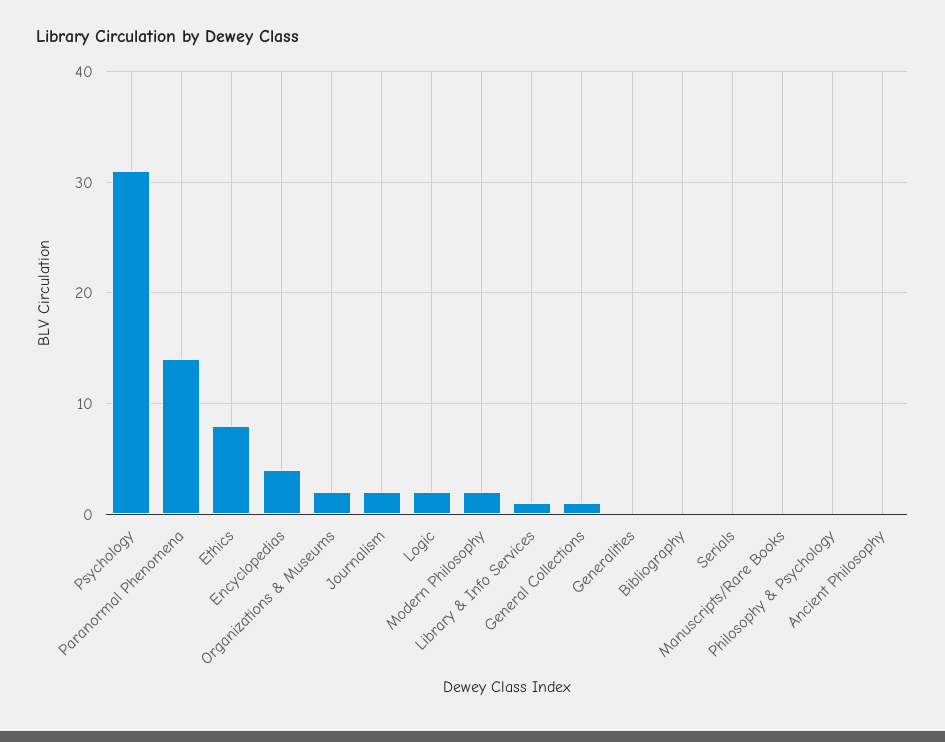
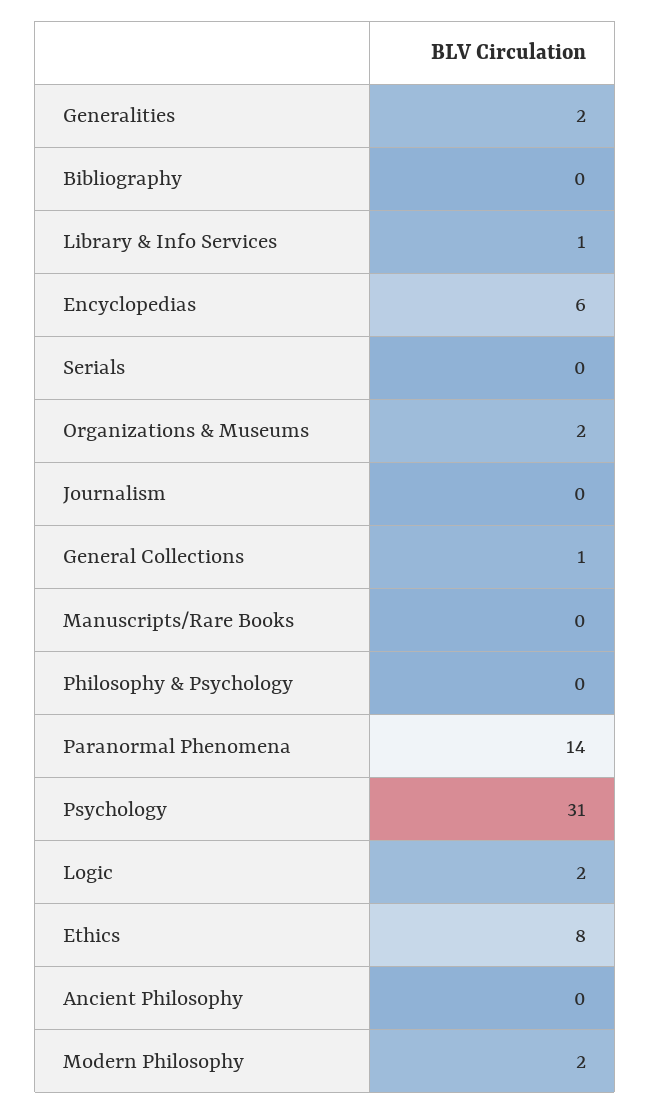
  {
    "Psychology": 31,
    "Paranormal Phenomena": 14,
    "Ethics": 8,
-   "Encyclopedias": 4,
+   "Encyclopedias": 6,
    "Organizations & Museums": 2,
-   "Journalism": 2,
+   "Journalism": 0,
    "Logic": 2,
    "Modern Philosophy": 2,
    "Library & Info Services": 1,
    "General Collections": 1,
-   "Generalities": 0,
+   "Generalities": 2,
    "Bibliography": 0,
    "Serials": 0,
    "Manuscripts/Rare Books": 0,
    "Philosophy & Psychology": 0,
    "Ancient Philosophy": 0
  }

